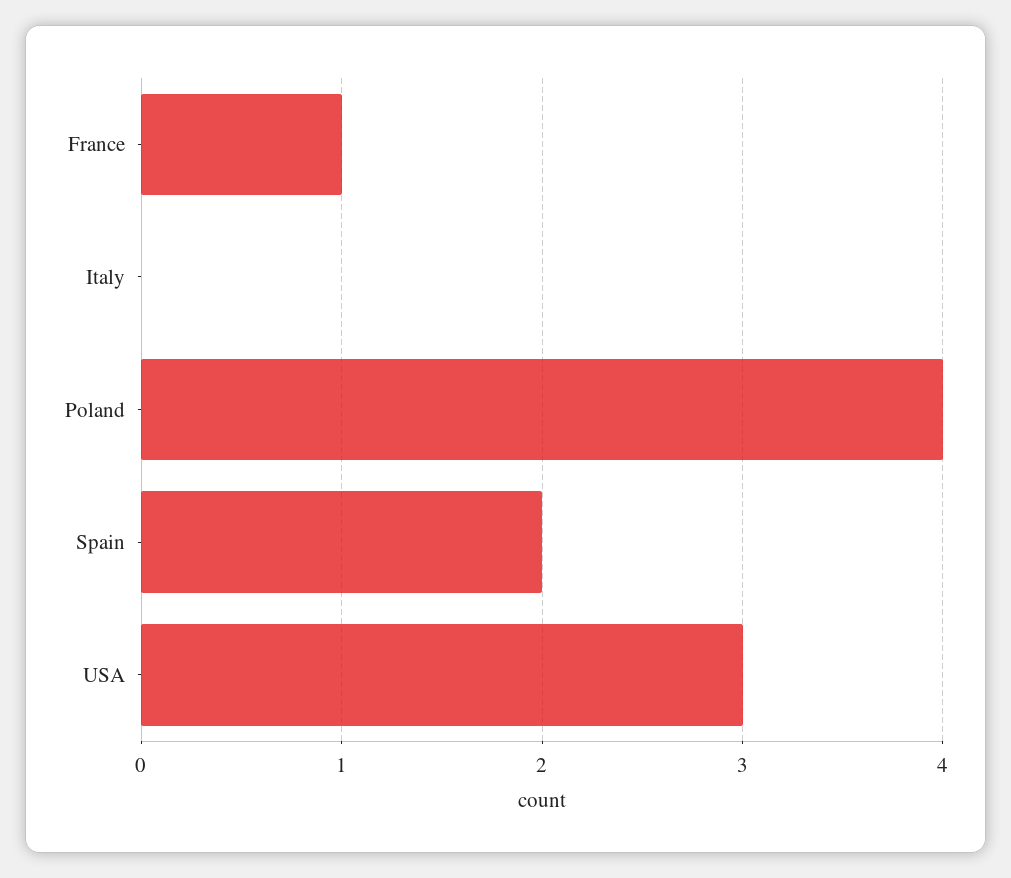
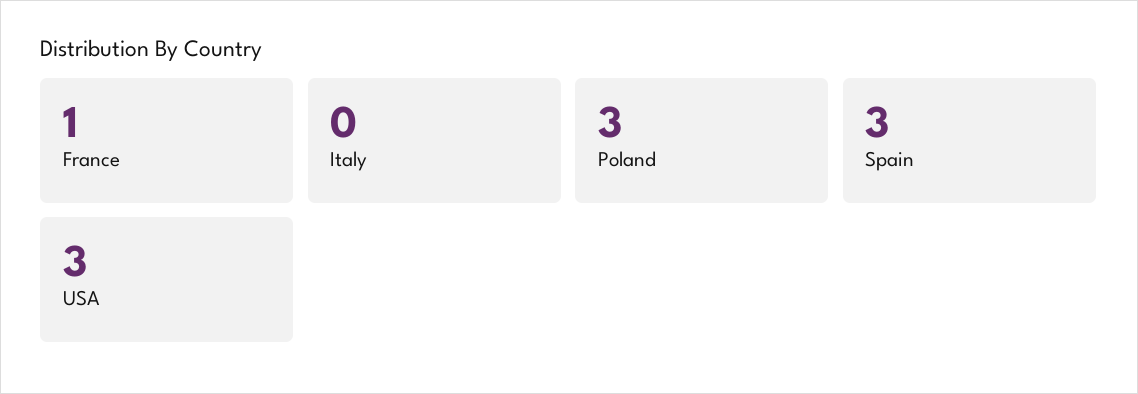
  {
    "France": 1,
    "Italy": 0,
-   "Poland": 4,
+   "Poland": 3,
-   "Spain": 2,
+   "Spain": 3,
    "USA": 3
  }

